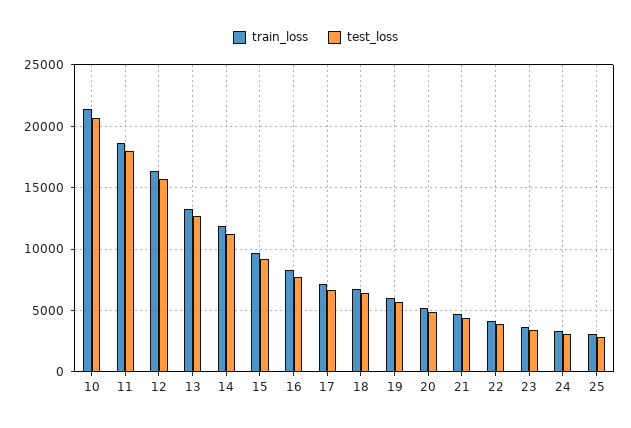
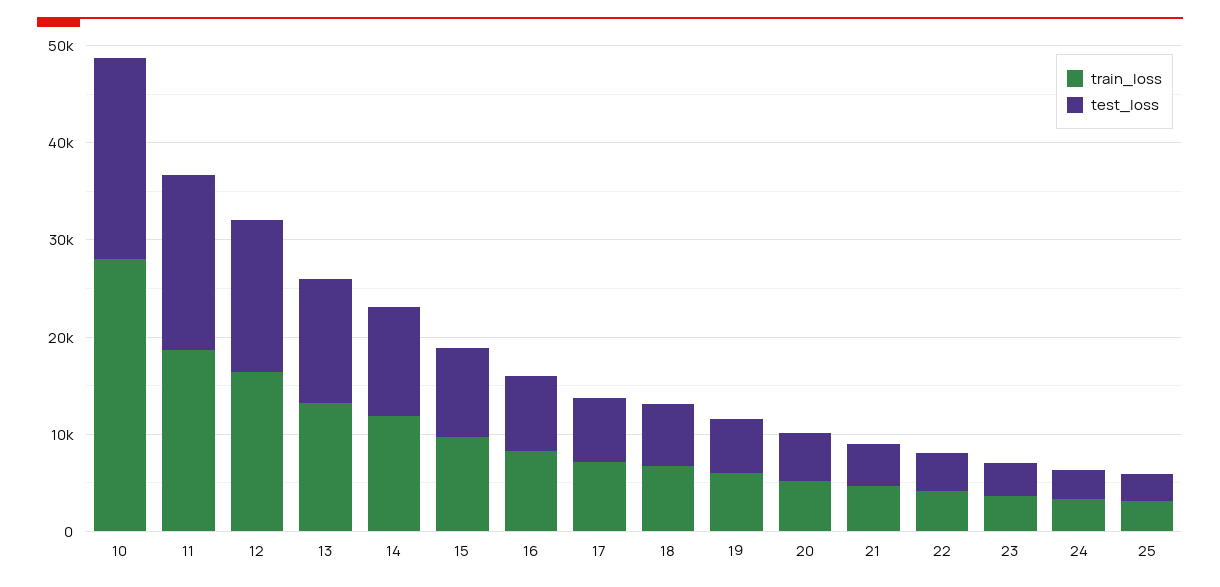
  {
    "train_loss": {
-     "10": 21500,
+     "10": 28000,
      "11": 18500,
      "12": 16500,
      "13": 13500,
      "14": 12000,
      "15": 9500,
      "16": 8500,
      "17": 7000,
      "18": 7000,
      "19": 6000,
      "20": 5000,
      "21": 4500,
      "22": 4000,
      "23": 3500,
      "24": 3500,
      "25": 3000
    },
    "test_loss": {
      "10": 20500,
      "11": 18000,
      "12": 15500,
      "13": 12500,
      "14": 11000,
      "15": 9000,
      "16": 7500,
      "17": 6500,
      "18": 6500,
      "19": 5500,
      "20": 5000,
      "21": 4500,
      "22": 4000,
      "23": 3500,
      "24": 3000,
      "25": 3000
    }
  }

